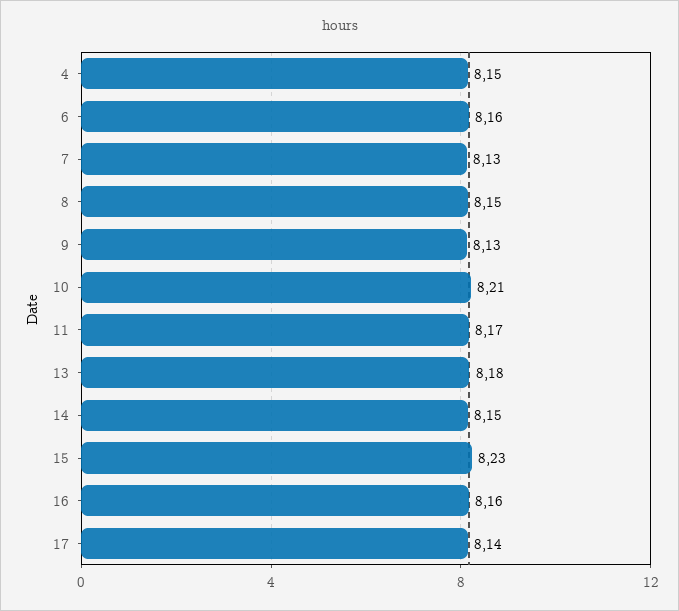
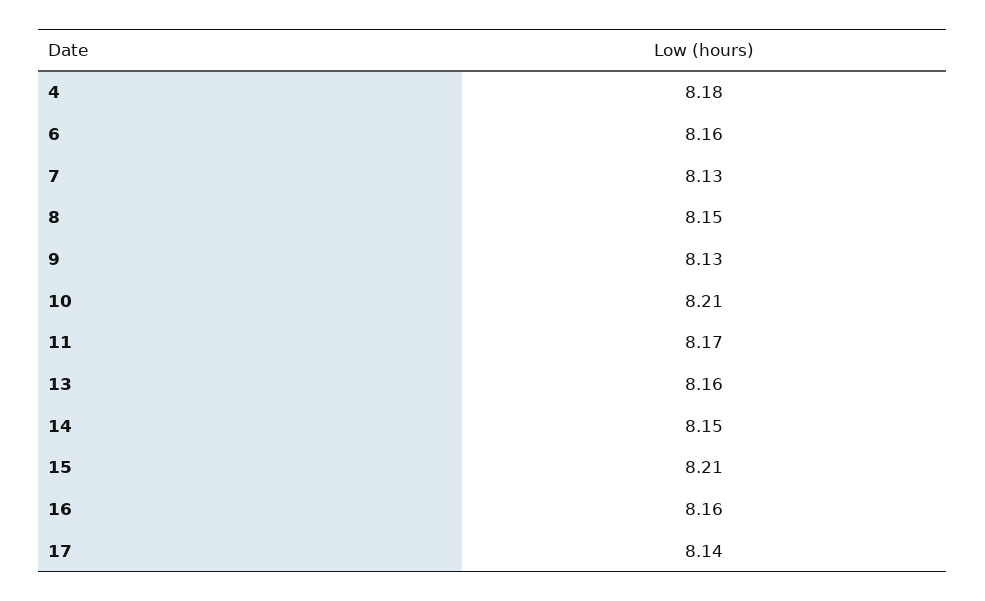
  {
-   "4": 8.15,
+   "4": 8.18,
    "6": 8.16,
    "7": 8.13,
    "8": 8.15,
    "9": 8.13,
    "10": 8.21,
    "11": 8.17,
-   "13": 8.18,
+   "13": 8.16,
    "14": 8.15,
-   "15": 8.23,
+   "15": 8.21,
    "16": 8.16,
    "17": 8.14
  }

